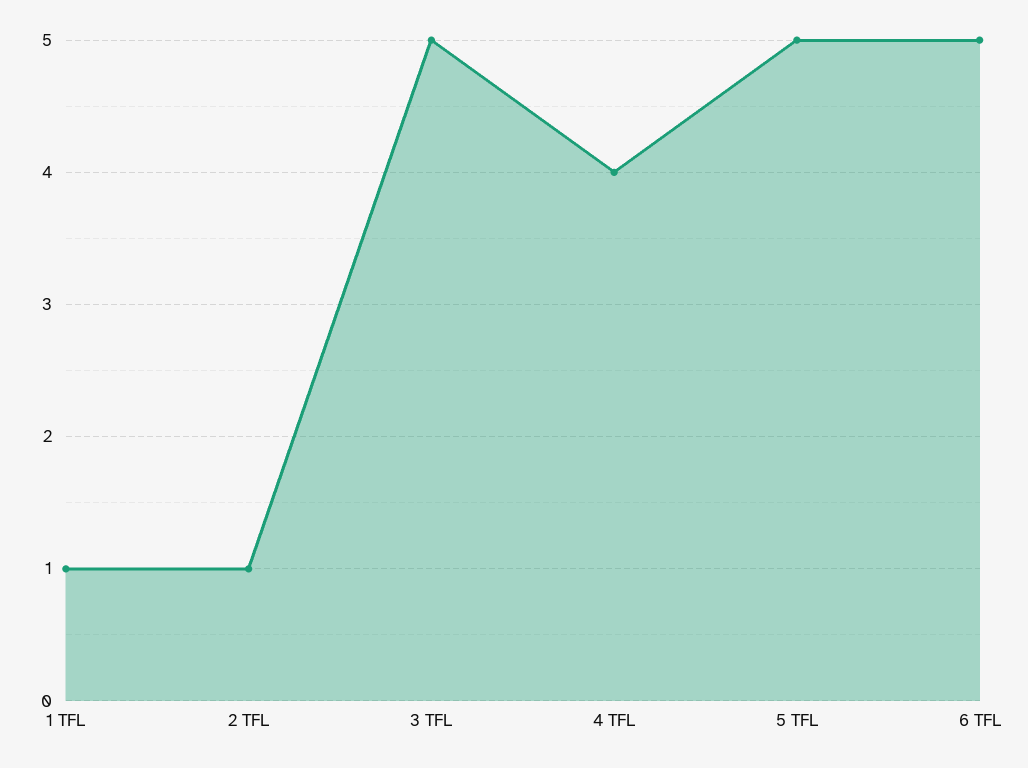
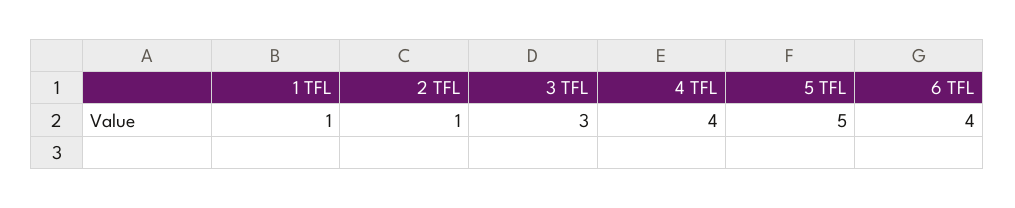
  {
    "1 TFL": 1,
    "2 TFL": 1,
-   "3 TFL": 5,
+   "3 TFL": 3,
    "4 TFL": 4,
    "5 TFL": 5,
-   "6 TFL": 5
+   "6 TFL": 4
  }

